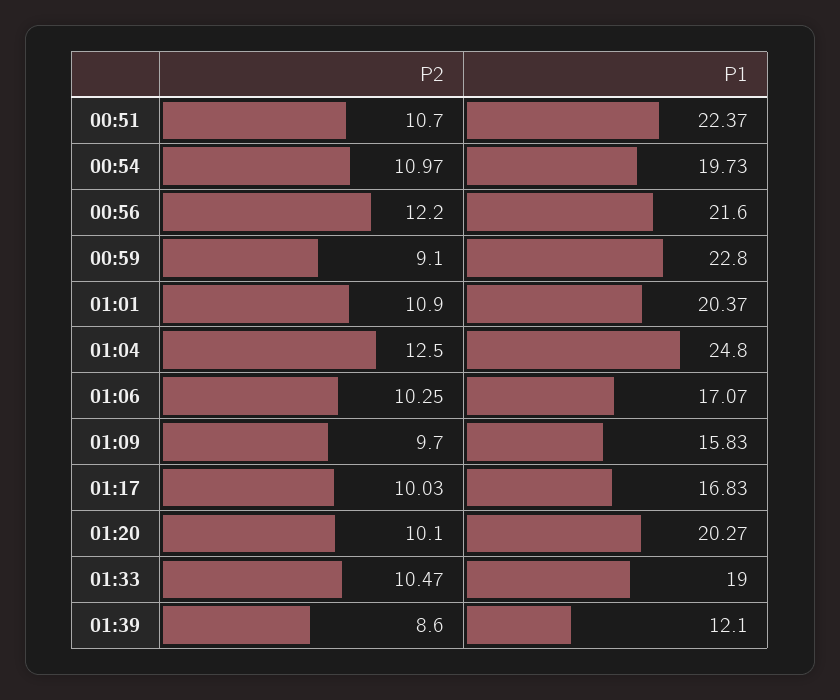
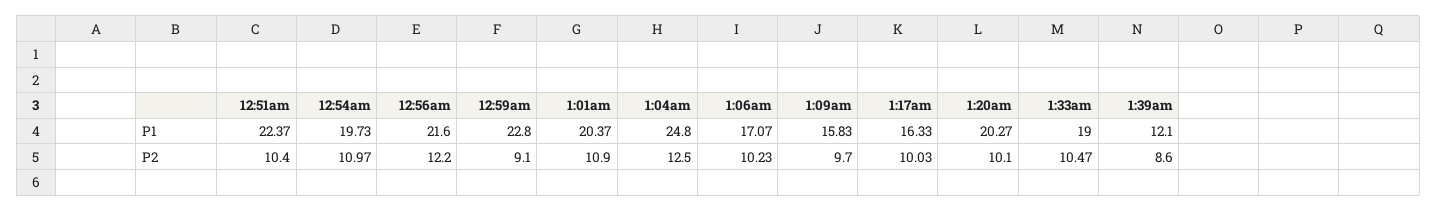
  {
    "P2": {
-     "00:51": 10.7,
+     "00:51": 10.4,
      "00:54": 10.97,
      "00:56": 12.2,
      "00:59": 9.1,
      "01:01": 10.9,
      "01:04": 12.5,
-     "01:06": 10.25,
+     "01:06": 10.23,
      "01:09": 9.7,
      "01:17": 10.03,
      "01:20": 10.1,
      "01:33": 10.47,
      "01:39": 8.6
    },
    "P1": {
      "00:51": 22.37,
      "00:54": 19.73,
      "00:56": 21.6,
      "00:59": 22.8,
      "01:01": 20.37,
      "01:04": 24.8,
      "01:06": 17.07,
      "01:09": 15.83,
-     "01:17": 16.83,
+     "01:17": 16.33,
      "01:20": 20.27,
      "01:33": 19,
      "01:39": 12.1
    }
  }

